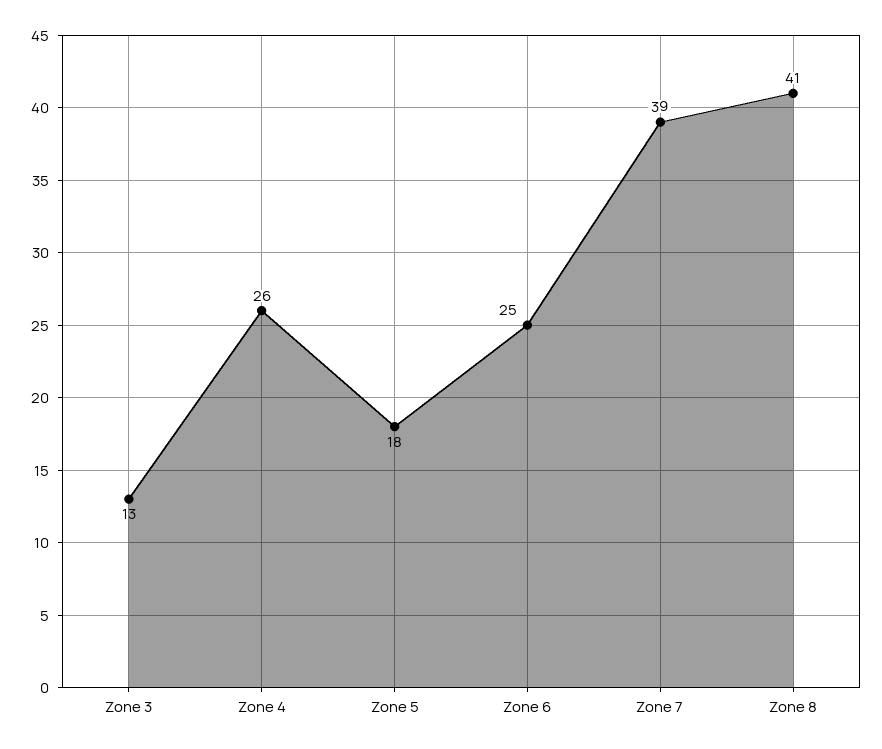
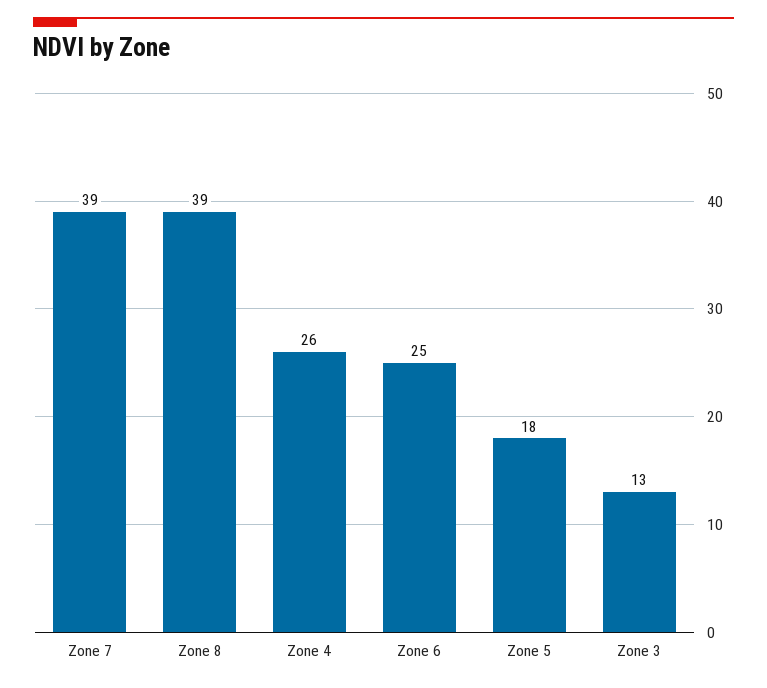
  {
    "Zone 3": 13,
    "Zone 4": 26,
    "Zone 5": 18,
    "Zone 6": 25,
    "Zone 7": 39,
-   "Zone 8": 41
+   "Zone 8": 39
  }

